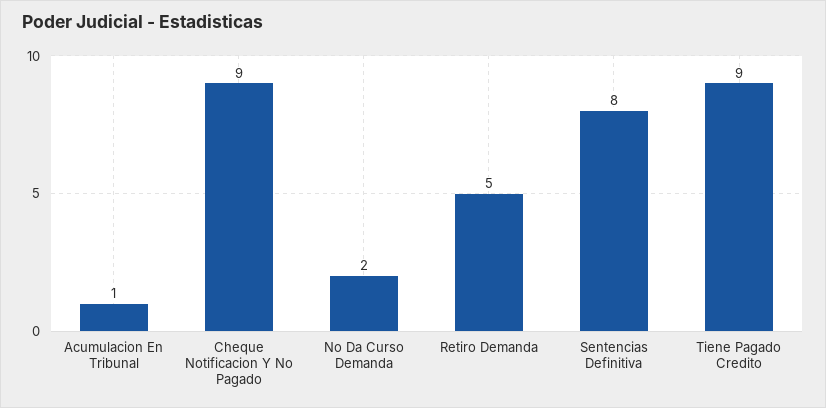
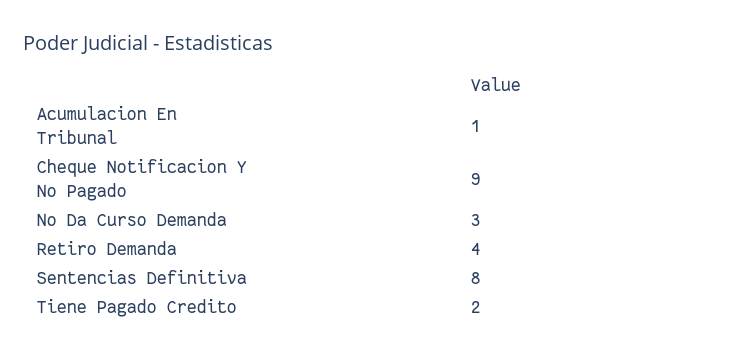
  {
    "Acumulacion En Tribunal": 1,
    "Cheque Notificacion Y No Pagado": 9,
-   "No Da Curso Demanda": 2,
+   "No Da Curso Demanda": 3,
-   "Retiro Demanda": 5,
+   "Retiro Demanda": 4,
    "Sentencias Definitiva": 8,
-   "Tiene Pagado Credito": 9
+   "Tiene Pagado Credito": 2
  }

